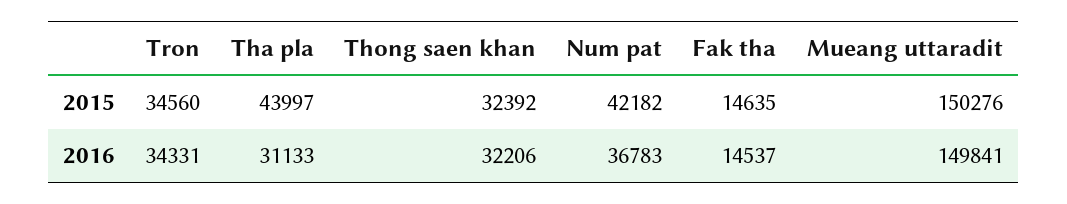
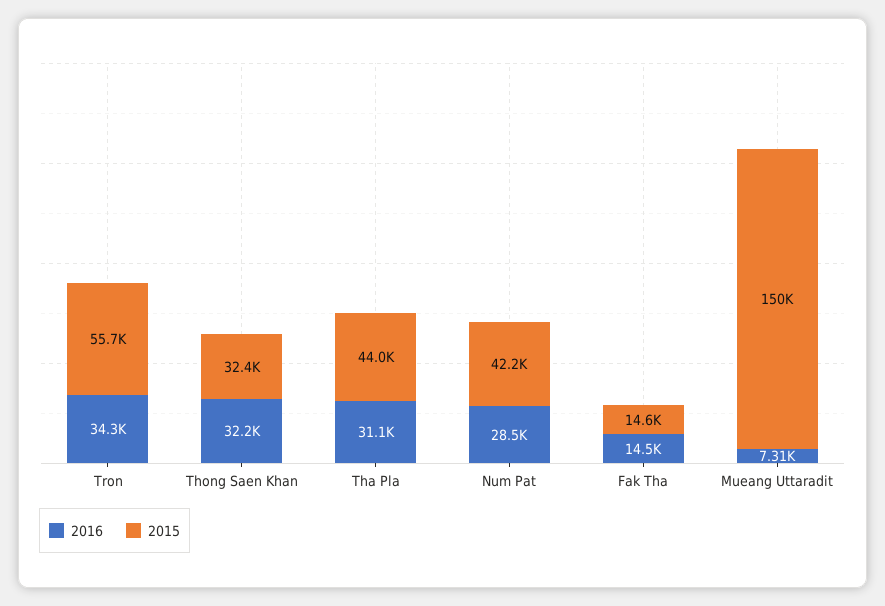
  {
    "2015": {
-     "Tron": 34560,
+     "Tron": 55700,
      "Tha pla": 43997,
      "Thong saen khan": 32392,
      "Num pat": 42182,
      "Fak tha": 14635,
      "Mueang uttaradit": 150276
    },
    "2016": {
      "Tron": 34331,
      "Tha pla": 31133,
      "Thong saen khan": 32206,
-     "Num pat": 36783,
+     "Num pat": 28500,
      "Fak tha": 14537,
-     "Mueang uttaradit": 149841
+     "Mueang uttaradit": 7310
    }
  }

